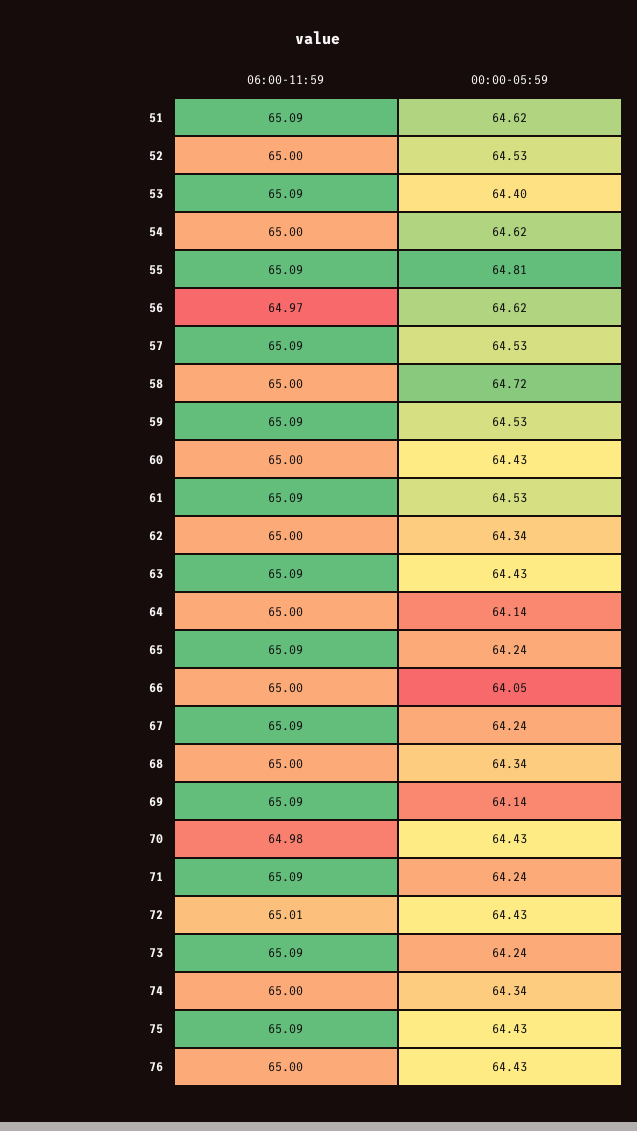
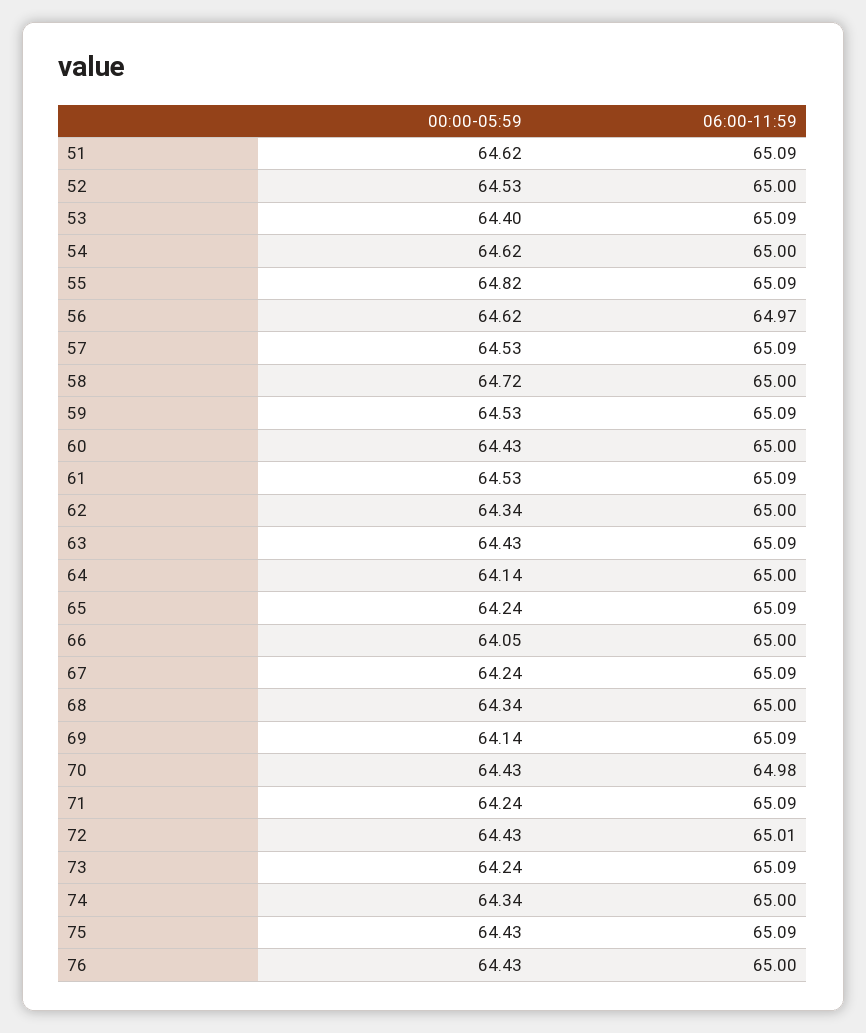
  {
    "06:00-11:59": {
      "51": 65.09,
      "52": 65,
      "53": 65.09,
      "54": 65,
      "55": 65.09,
      "56": 64.97,
      "57": 65.09,
      "58": 65,
      "59": 65.09,
      "60": 65,
      "61": 65.09,
      "62": 65,
      "63": 65.09,
      "64": 65,
      "65": 65.09,
      "66": 65,
      "67": 65.09,
      "68": 65,
      "69": 65.09,
      "70": 64.98,
      "71": 65.09,
      "72": 65.01,
      "73": 65.09,
      "74": 65,
      "75": 65.09,
      "76": 65
    },
    "00:00-05:59": {
      "51": 64.62,
      "52": 64.53,
      "53": 64.4,
      "54": 64.62,
-     "55": 64.81,
+     "55": 64.82,
      "56": 64.62,
      "57": 64.53,
      "58": 64.72,
      "59": 64.53,
      "60": 64.43,
      "61": 64.53,
      "62": 64.34,
      "63": 64.43,
      "64": 64.14,
      "65": 64.24,
      "66": 64.05,
      "67": 64.24,
      "68": 64.34,
      "69": 64.14,
      "70": 64.43,
      "71": 64.24,
      "72": 64.43,
      "73": 64.24,
      "74": 64.34,
      "75": 64.43,
      "76": 64.43
    }
  }

